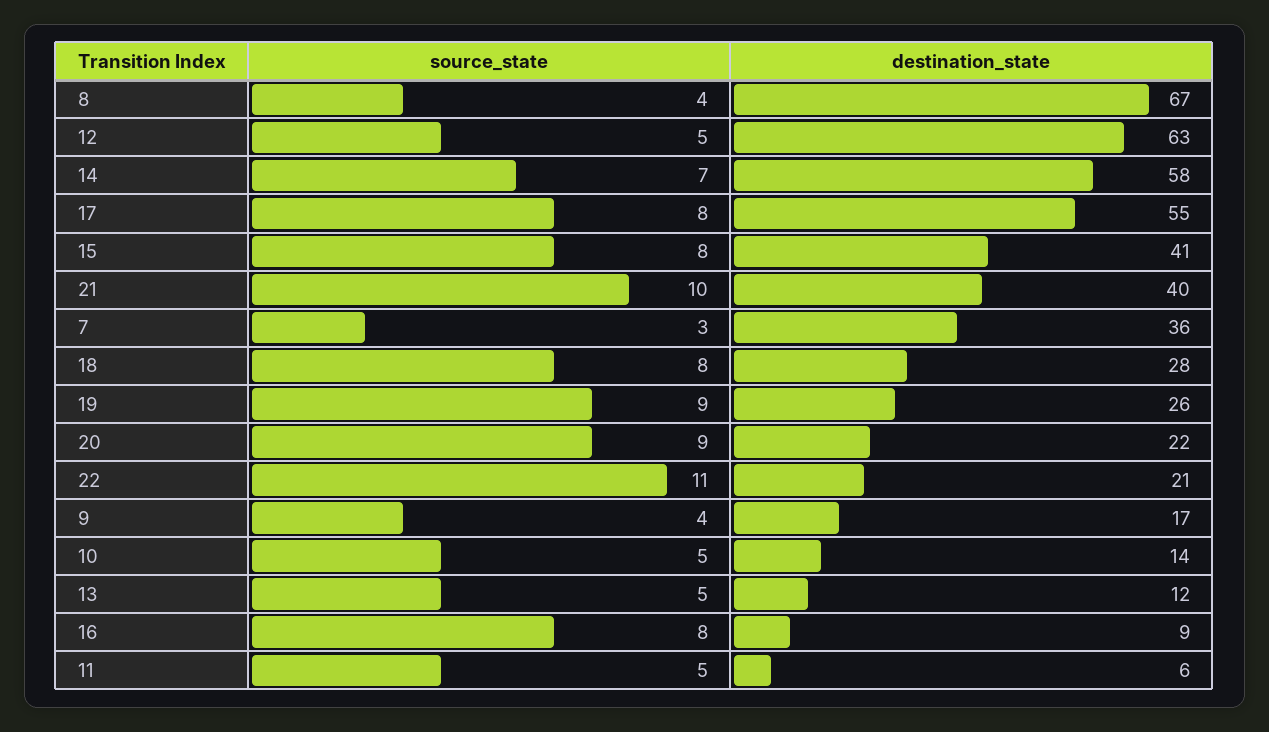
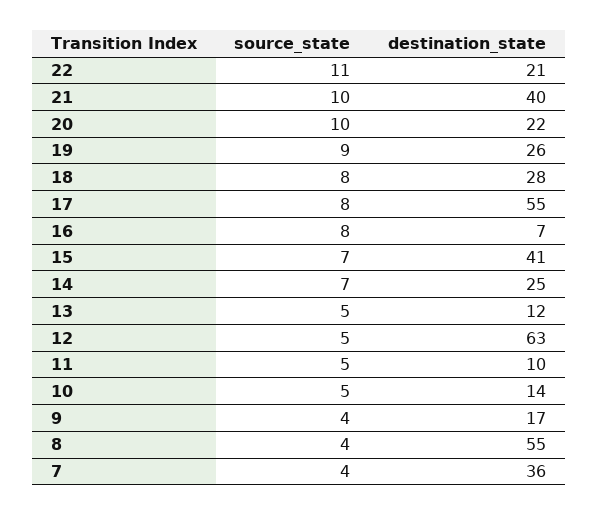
  {
    "source_state": {
      "8": 4,
      "12": 5,
      "14": 7,
      "17": 8,
-     "15": 8,
+     "15": 7,
      "21": 10,
-     "7": 3,
+     "7": 4,
      "18": 8,
      "19": 9,
-     "20": 9,
+     "20": 10,
      "22": 11,
      "9": 4,
      "10": 5,
      "13": 5,
      "16": 8,
      "11": 5
    },
    "destination_state": {
-     "8": 67,
+     "8": 55,
      "12": 63,
-     "14": 58,
+     "14": 25,
      "17": 55,
      "15": 41,
      "21": 40,
      "7": 36,
      "18": 28,
      "19": 26,
      "20": 22,
      "22": 21,
      "9": 17,
      "10": 14,
      "13": 12,
-     "16": 9,
+     "16": 7,
-     "11": 6
+     "11": 10
    }
  }

